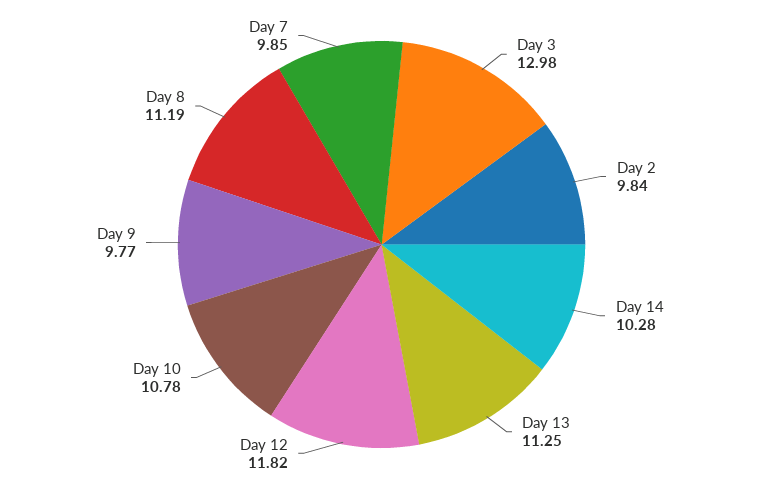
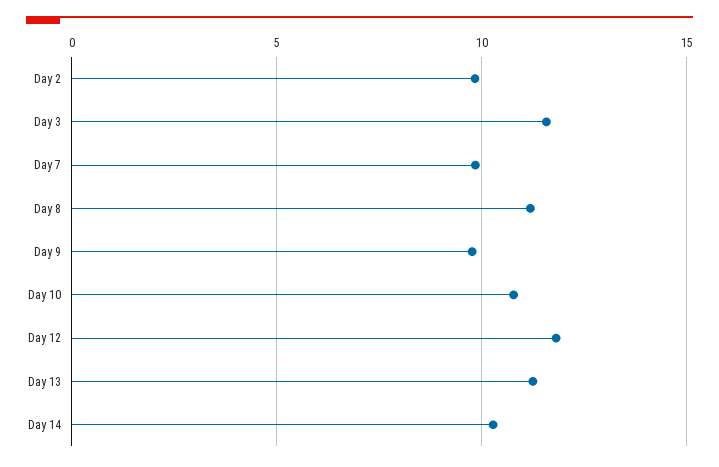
  {
-   "Day 3": 12.98,
+   "Day 3": 11.5,
    "Day 2": 9.84,
    "Day 14": 10.28,
    "Day 13": 11.25,
    "Day 12": 11.82,
    "Day 10": 10.78,
    "Day 9": 9.77,
    "Day 8": 11.19,
    "Day 7": 9.85
  }

